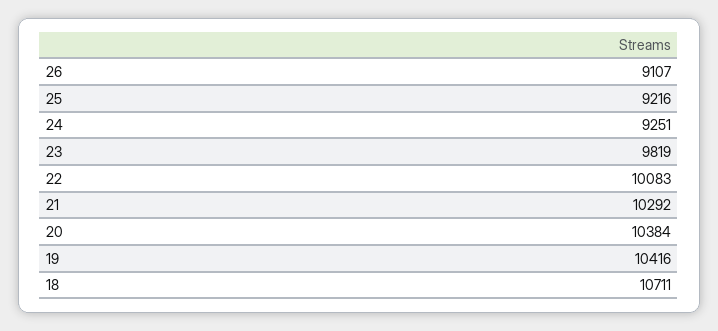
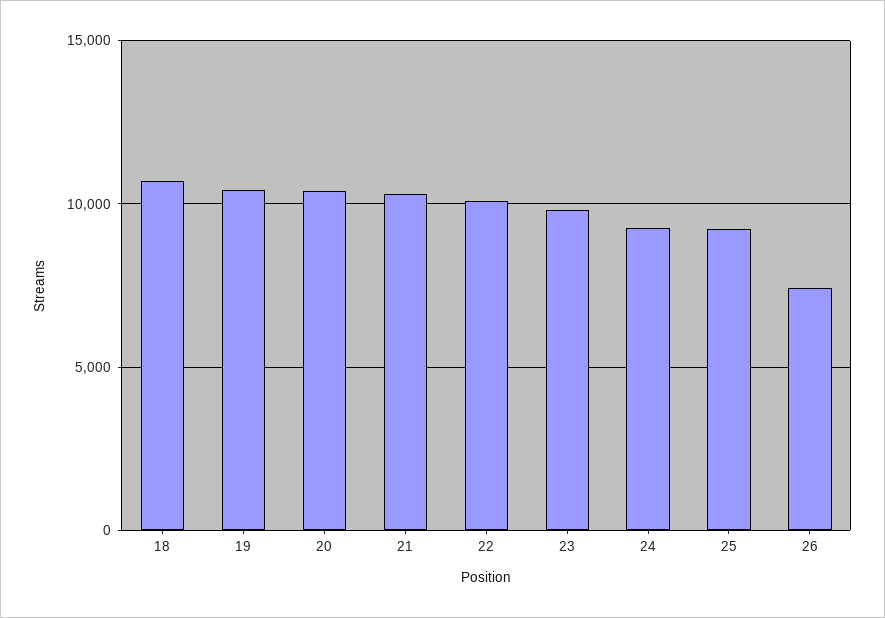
  {
-   "26": 9107,
+   "26": 7500,
    "25": 9216,
    "24": 9251,
    "23": 9819,
    "22": 10083,
    "21": 10292,
    "20": 10384,
    "19": 10416,
    "18": 10711
  }

